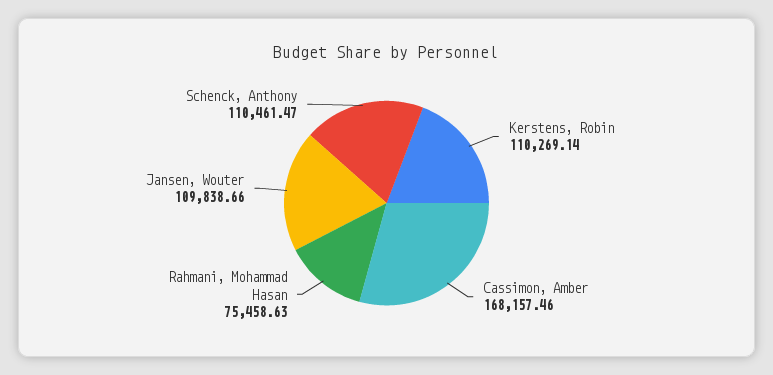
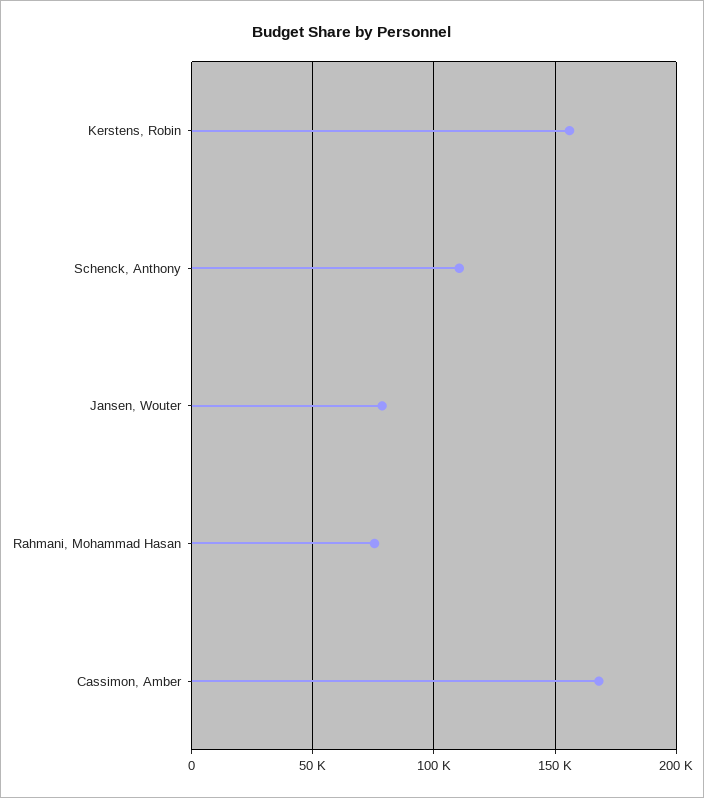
  {
-   "Kerstens, Robin": 110269.14,
+   "Kerstens, Robin": 155000,
    "Cassimon, Amber": 168157.46,
    "Rahmani, Mohammad Hasan": 75458.63,
-   "Jansen, Wouter": 109838.66,
+   "Jansen, Wouter": 80000,
    "Schenck, Anthony": 110461.47
  }

